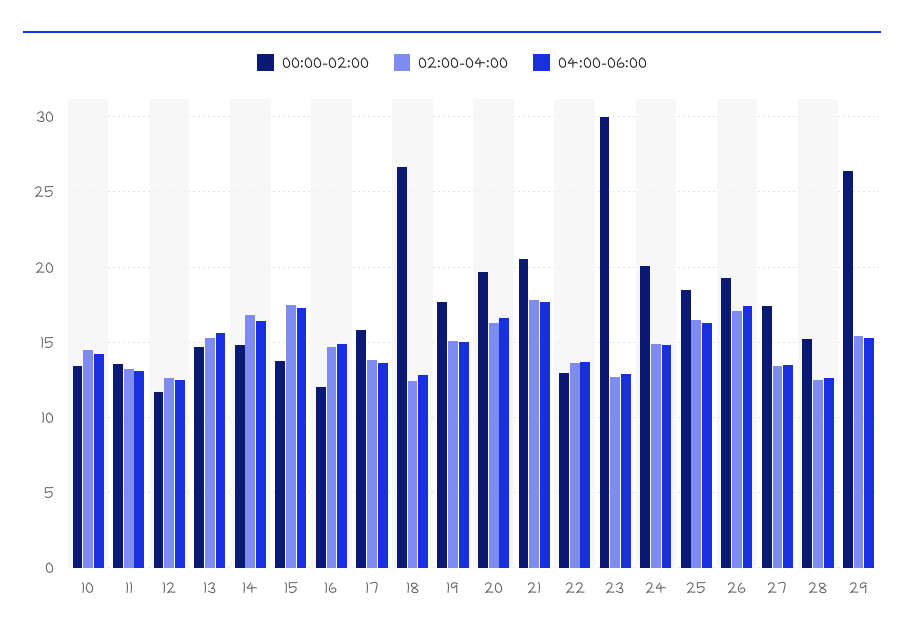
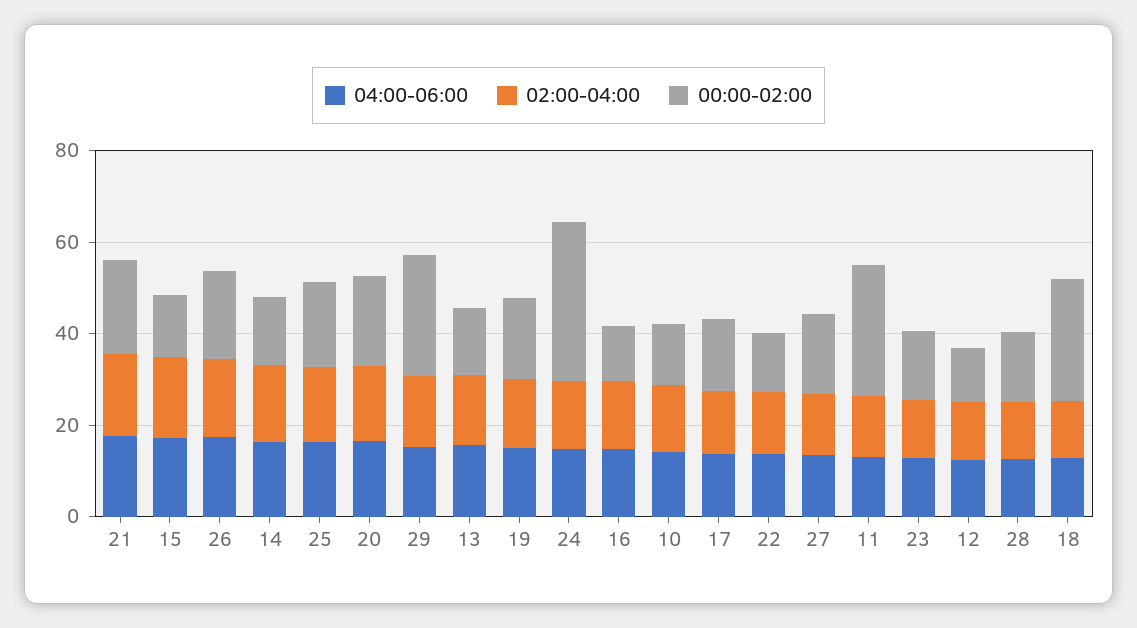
  {
    "00:00-02:00": {
      "10": 13.5,
-     "11": 13.5,
+     "11": 30,
      "12": 11.5,
      "13": 14.5,
      "14": 15,
      "15": 13.5,
      "16": 12,
      "17": 16,
      "18": 26.5,
      "19": 17.5,
      "20": 19.5,
      "21": 20.5,
      "22": 13,
-     "23": 30,
+     "23": 15,
-     "24": 20,
+     "24": 35,
      "25": 18.5,
      "26": 19.5,
      "27": 17.5,
      "28": 15,
      "29": 26.5
    },
    "02:00-04:00": {
      "10": 14.5,
      "11": 13,
      "12": 12.5,
      "13": 15.5,
      "14": 17,
      "15": 17.5,
      "16": 14.5,
      "17": 14,
      "18": 12.5,
      "19": 15,
      "20": 16.5,
      "21": 18,
      "22": 13.5,
      "23": 12.5,
      "24": 15,
      "25": 16.5,
      "26": 17,
      "27": 13.5,
      "28": 12.5,
      "29": 15.5
    },
    "04:00-06:00": {
      "10": 14,
      "11": 13,
      "12": 12.5,
      "13": 15.5,
      "14": 16.5,
      "15": 17.5,
      "16": 15,
      "17": 13.5,
      "18": 13,
      "19": 15,
      "20": 16.5,
      "21": 17.5,
      "22": 13.5,
      "23": 13,
      "24": 15,
      "25": 16.5,
      "26": 17.5,
      "27": 13.5,
      "28": 12.5,
      "29": 15.5
    }
  }

